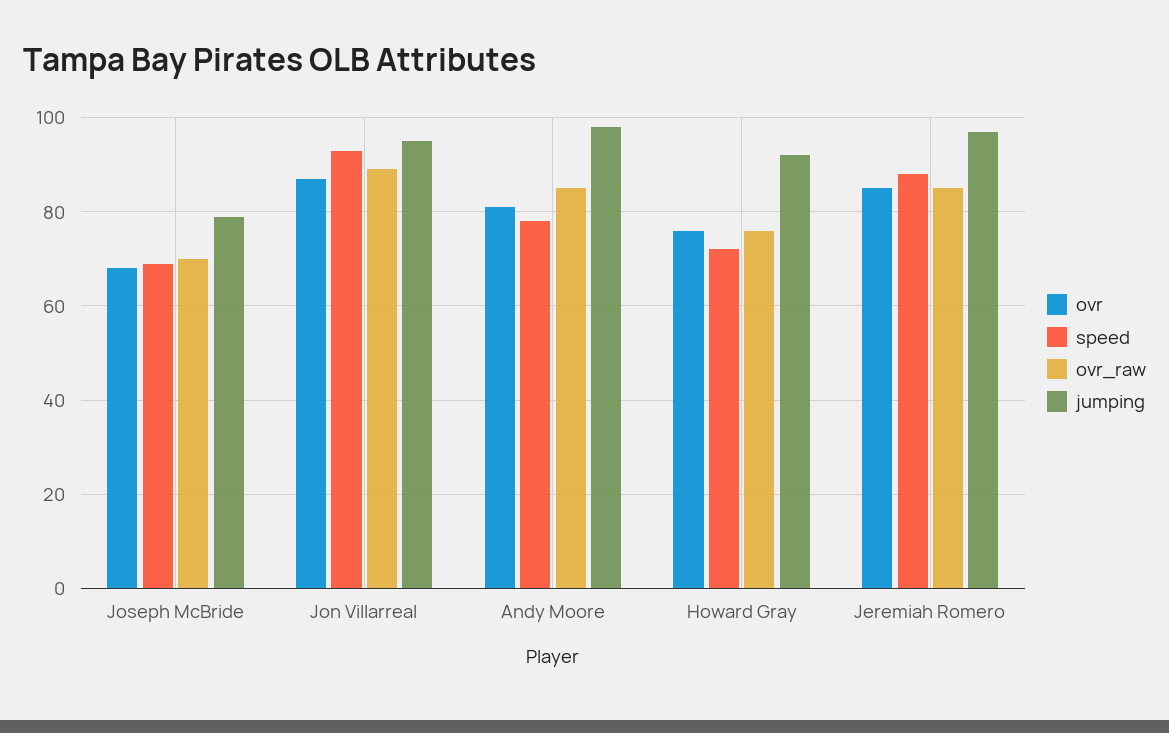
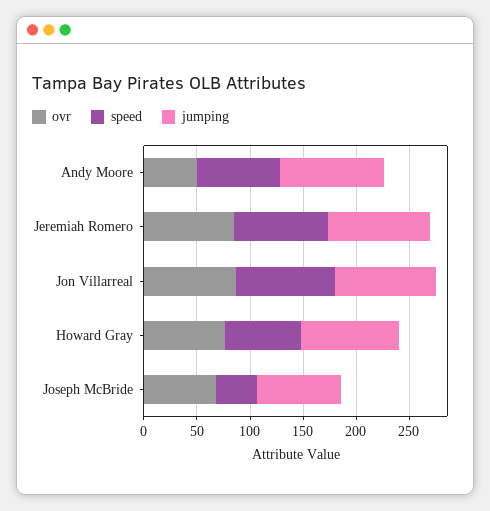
  {
    "ovr": {
      "Joseph McBride": 70,
      "Jon Villarreal": 85,
-     "Andy Moore": 80,
+     "Andy Moore": 50,
      "Howard Gray": 75,
      "Jeremiah Romero": 85
    },
    "speed": {
-     "Joseph McBride": 70,
+     "Joseph McBride": 40,
      "Jon Villarreal": 95,
      "Andy Moore": 80,
      "Howard Gray": 70,
      "Jeremiah Romero": 90
    },
-   "ovr_raw": {
-     "Joseph McBride": 70,
-     "Jon Villarreal": 90,
-     "Andy Moore": 85,
-     "Howard Gray": 75,
-     "Jeremiah Romero": 85
-   },
    "jumping": {
      "Joseph McBride": 80,
      "Jon Villarreal": 95,
      "Andy Moore": 100,
      "Howard Gray": 90,
      "Jeremiah Romero": 95
    }
  }

